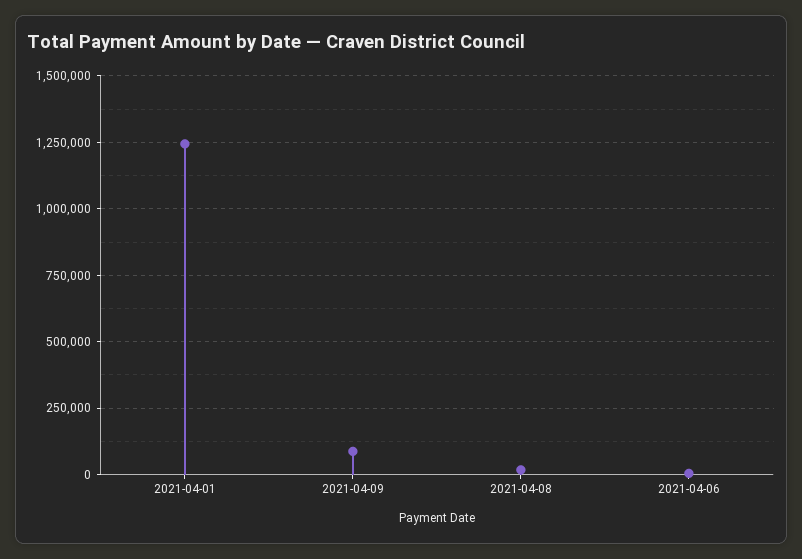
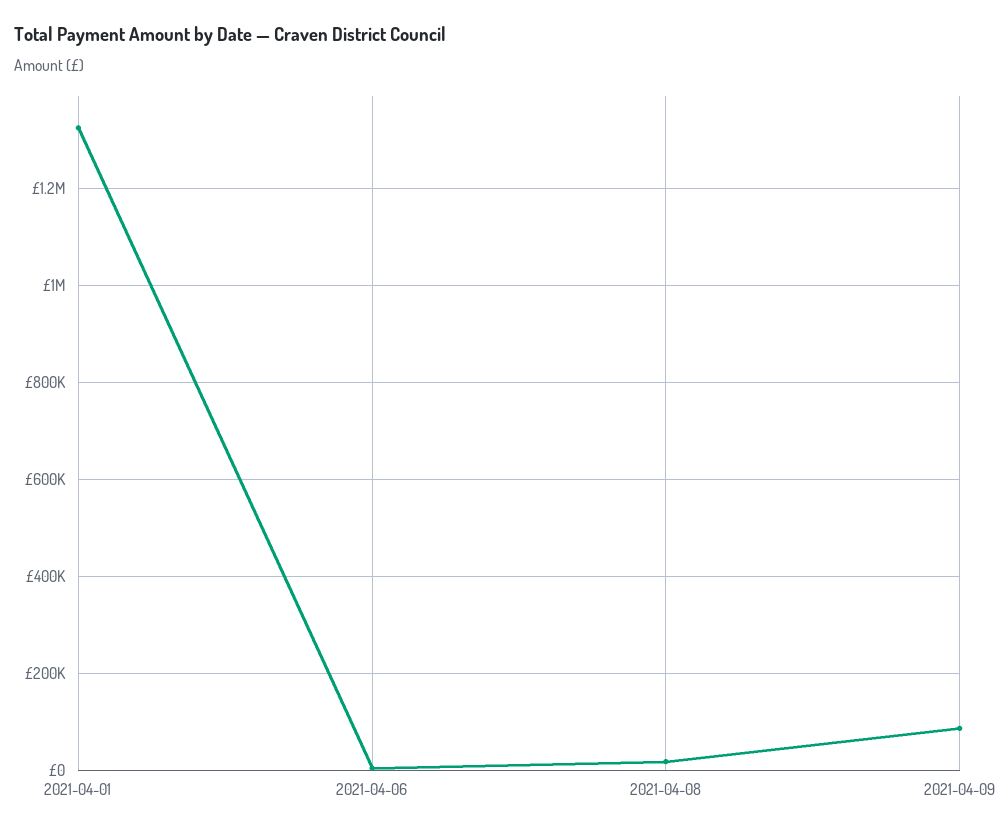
  {
-   "2021-04-01": 1250000,
+   "2021-04-01": 1320000,
    "2021-04-09": 80000,
    "2021-04-08": 20000,
    "2021-04-06": 0
  }

